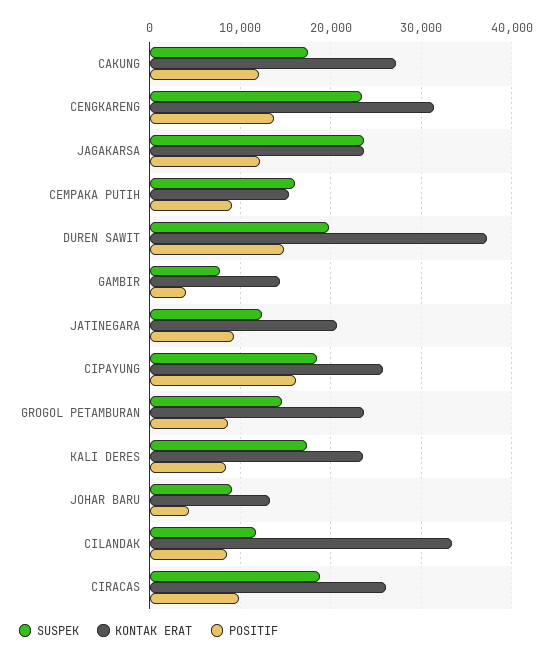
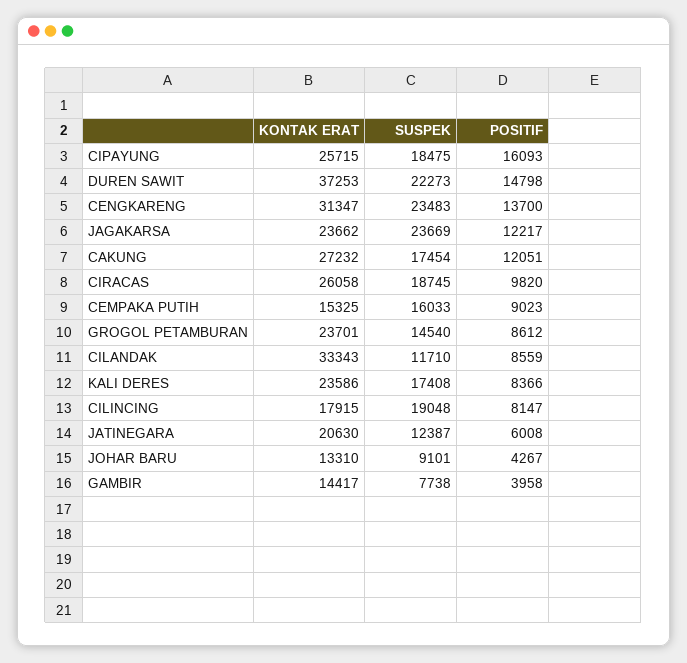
  {
    "SUSPEK": {
      "CAKUNG": 17454,
      "CENGKARENG": 23483,
      "JAGAKARSA": 23669,
      "CEMPAKA PUTIH": 16033,
-     "DUREN SAWIT": 20000,
+     "DUREN SAWIT": 22273,
      "GAMBIR": 7738,
      "JATINEGARA": 12387,
      "CIPAYUNG": 18475,
      "GROGOL PETAMBURAN": 14540,
      "KALI DERES": 17408,
      "JOHAR BARU": 9101,
      "CILANDAK": 11710,
-     "CIRACAS": 18745
+     "CIRACAS": 18745,
+     "CILINCING": 19048
    },
    "KONTAK ERAT": {
      "CAKUNG": 27232,
      "CENGKARENG": 31347,
      "JAGAKARSA": 23662,
      "CEMPAKA PUTIH": 15325,
      "DUREN SAWIT": 37253,
      "GAMBIR": 14417,
      "JATINEGARA": 20630,
      "CIPAYUNG": 25715,
      "GROGOL PETAMBURAN": 23701,
      "KALI DERES": 23586,
      "JOHAR BARU": 13310,
      "CILANDAK": 33343,
-     "CIRACAS": 26058
+     "CIRACAS": 26058,
+     "CILINCING": 17915
    },
    "POSITIF": {
      "CAKUNG": 12051,
      "CENGKARENG": 13700,
      "JAGAKARSA": 12217,
      "CEMPAKA PUTIH": 9023,
      "DUREN SAWIT": 14798,
      "GAMBIR": 3958,
-     "JATINEGARA": 9000,
+     "JATINEGARA": 6008,
      "CIPAYUNG": 16093,
      "GROGOL PETAMBURAN": 8612,
      "KALI DERES": 8366,
      "JOHAR BARU": 4267,
      "CILANDAK": 8559,
-     "CIRACAS": 9820
+     "CIRACAS": 9820,
+     "CILINCING": 8147
    }
  }

